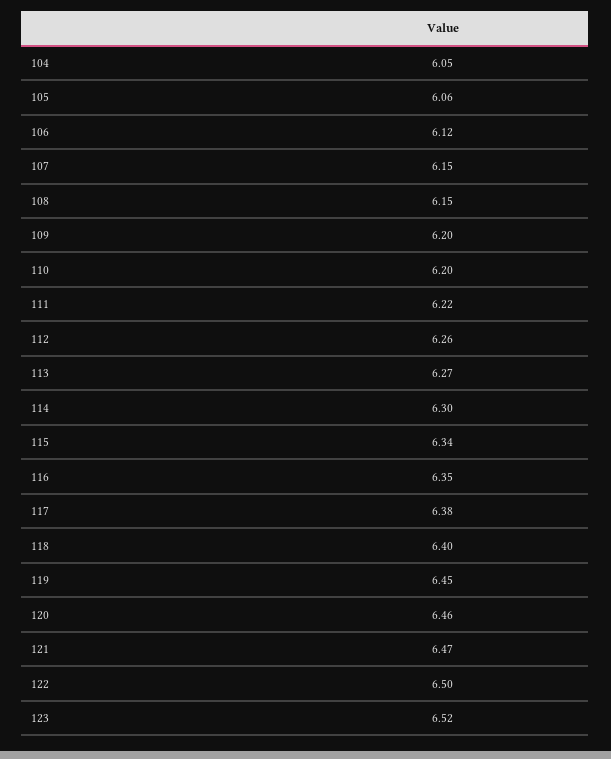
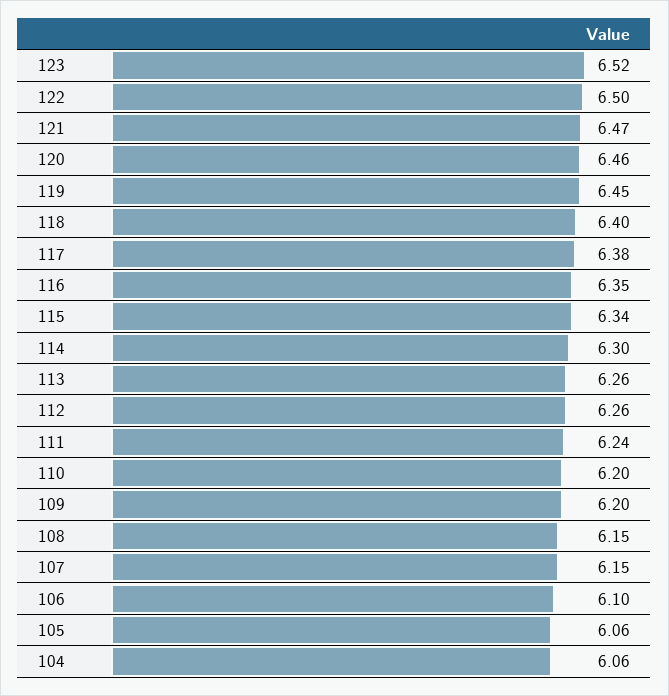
  {
-   "104": 6.05,
+   "104": 6.06,
    "105": 6.06,
-   "106": 6.12,
+   "106": 6.1,
    "107": 6.15,
    "108": 6.15,
    "109": 6.2,
    "110": 6.2,
-   "111": 6.22,
+   "111": 6.24,
    "112": 6.26,
-   "113": 6.27,
+   "113": 6.26,
    "114": 6.3,
    "115": 6.34,
    "116": 6.35,
    "117": 6.38,
    "118": 6.4,
    "119": 6.45,
    "120": 6.46,
    "121": 6.47,
    "122": 6.5,
    "123": 6.52
  }

